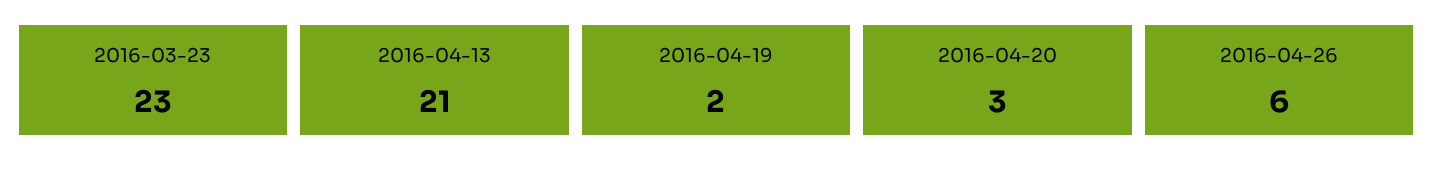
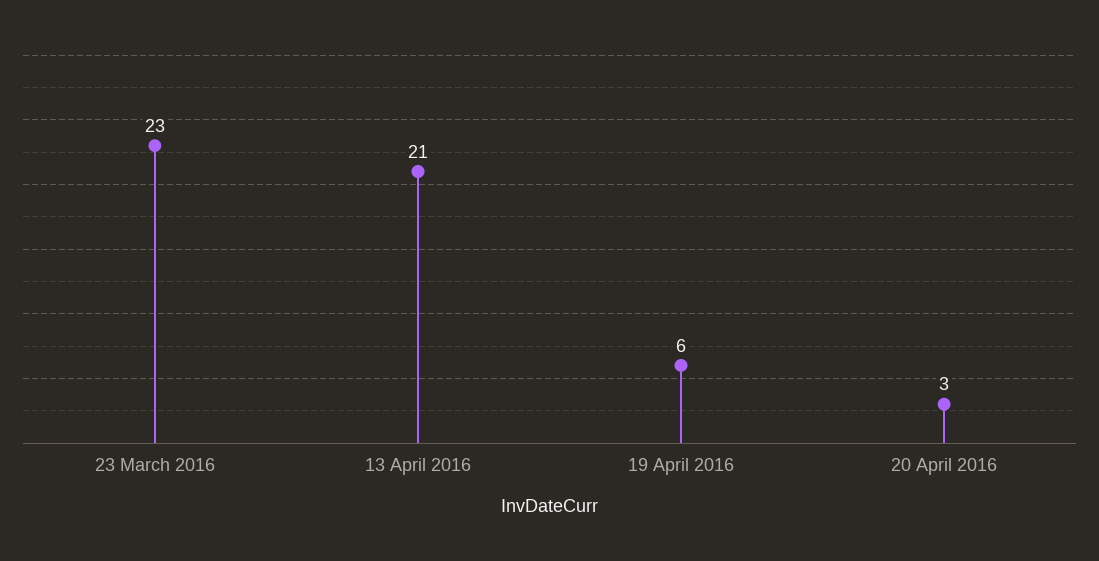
  {
    "2016-03-23": 23,
    "2016-04-13": 21,
-   "2016-04-19": 2,
+   "2016-04-19": 6,
-   "2016-04-20": 3,
+   "2016-04-20": 3
-   "2016-04-26": 6
  }

